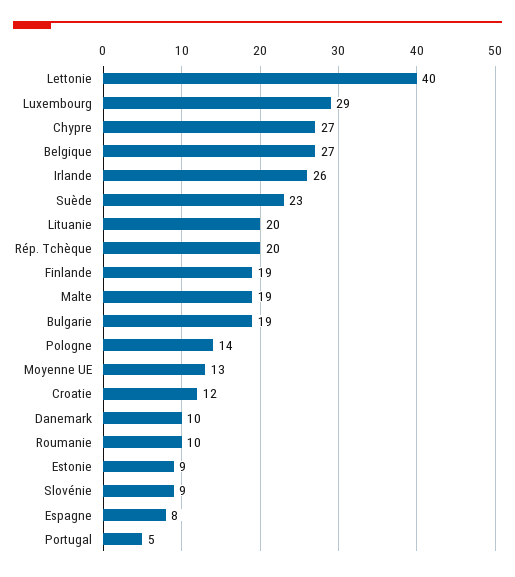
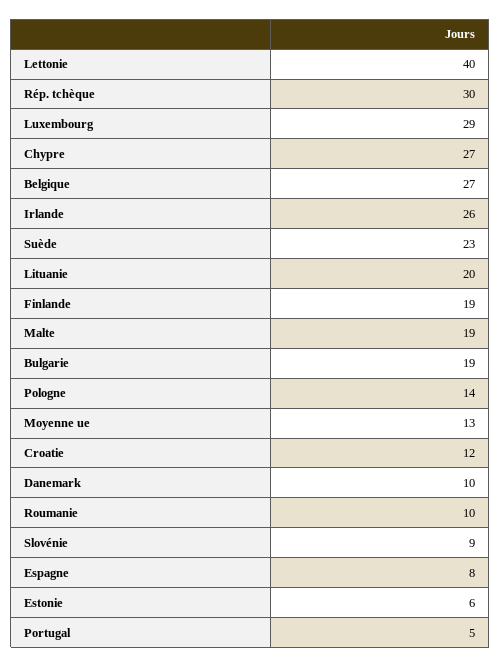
  {
    "Lettonie": 40,
    "Luxembourg": 29,
    "Chypre": 27,
    "Belgique": 27,
    "Irlande": 26,
    "Suède": 23,
    "Lituanie": 20,
-   "Rép. Tchèque": 20,
+   "Rép. Tchèque": 30,
    "Finlande": 19,
    "Malte": 19,
    "Bulgarie": 19,
    "Pologne": 14,
    "Moyenne UE": 13,
    "Croatie": 12,
    "Danemark": 10,
    "Roumanie": 10,
-   "Estonie": 9,
+   "Estonie": 6,
    "Slovénie": 9,
    "Espagne": 8,
    "Portugal": 5
  }

